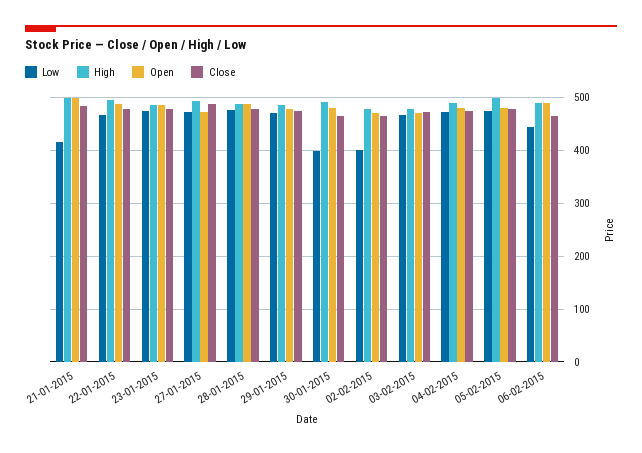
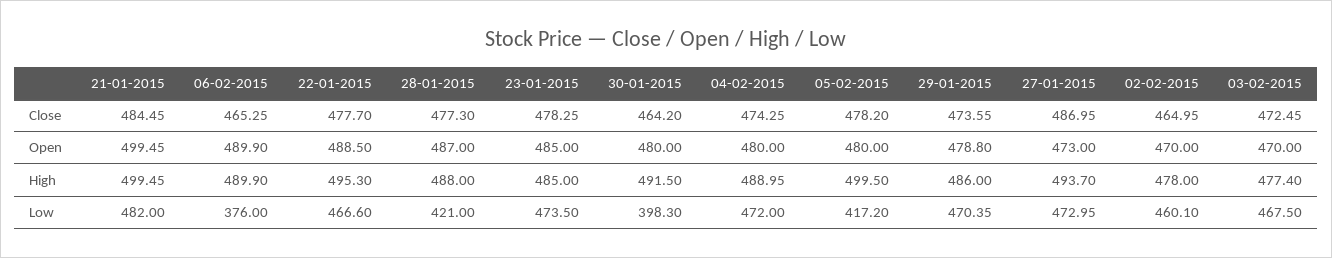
  {
    "Low": {
-     "21-01-2015": 420,
+     "21-01-2015": 482,
      "22-01-2015": 466.6,
      "23-01-2015": 473.5,
      "27-01-2015": 472.95,
-     "28-01-2015": 480,
+     "28-01-2015": 421,
      "29-01-2015": 470.35,
      "30-01-2015": 398.3,
-     "02-02-2015": 400,
+     "02-02-2015": 460.1,
      "03-02-2015": 467.5,
      "04-02-2015": 472,
-     "05-02-2015": 480,
+     "05-02-2015": 417.2,
-     "06-02-2015": 440
+     "06-02-2015": 376
    },
    "High": {
      "21-01-2015": 499.45,
      "22-01-2015": 495.3,
      "23-01-2015": 485,
      "27-01-2015": 493.7,
      "28-01-2015": 488,
      "29-01-2015": 486,
      "30-01-2015": 491.5,
      "02-02-2015": 478,
      "03-02-2015": 477.4,
      "04-02-2015": 488.95,
      "05-02-2015": 499.5,
      "06-02-2015": 489.9
    },
    "Open": {
      "21-01-2015": 499.45,
      "22-01-2015": 488.5,
      "23-01-2015": 485,
      "27-01-2015": 473,
      "28-01-2015": 487,
      "29-01-2015": 478.8,
      "30-01-2015": 480,
      "02-02-2015": 470,
      "03-02-2015": 470,
      "04-02-2015": 480,
      "05-02-2015": 480,
      "06-02-2015": 489.9
    },
    "Close": {
      "21-01-2015": 484.45,
      "22-01-2015": 477.7,
      "23-01-2015": 478.25,
      "27-01-2015": 486.95,
      "28-01-2015": 477.3,
      "29-01-2015": 473.55,
      "30-01-2015": 464.2,
      "02-02-2015": 464.95,
      "03-02-2015": 472.45,
      "04-02-2015": 474.25,
      "05-02-2015": 478.2,
      "06-02-2015": 465.25
    }
  }

